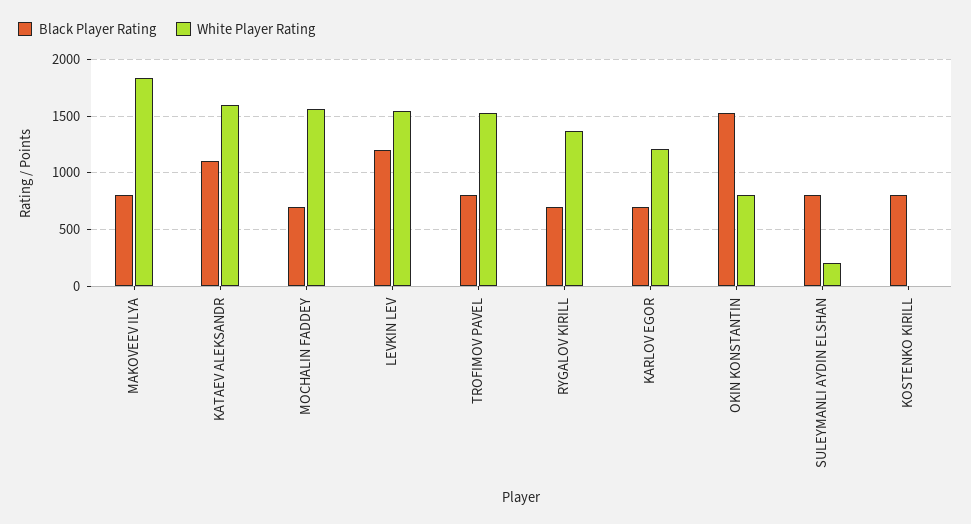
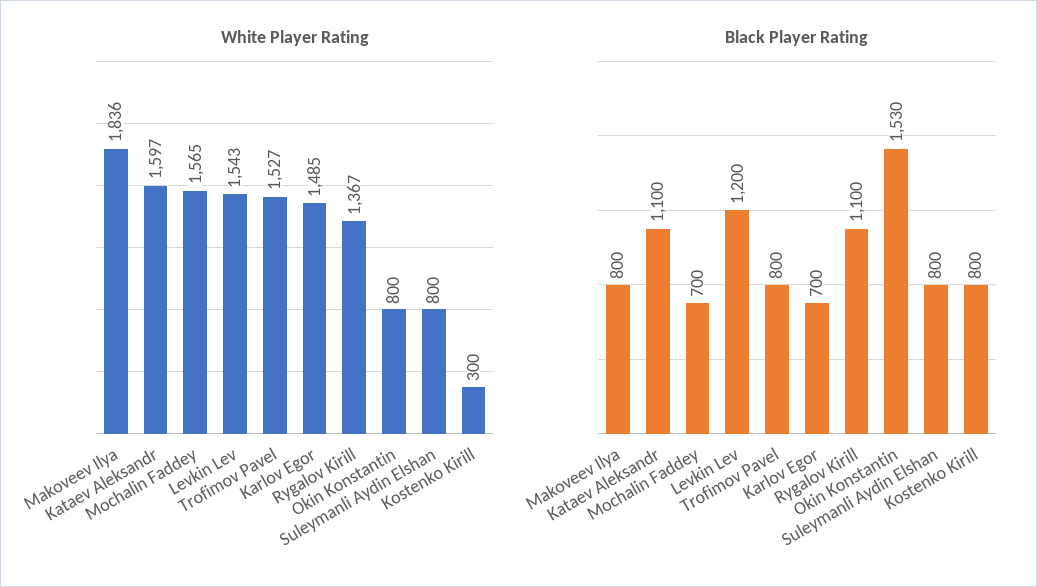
  {
    "Black Player Rating": {
      "MAKOVEEV ILYA": 800,
      "KATAEV ALEKSANDR": 1100,
      "MOCHALIN FADDEY": 700,
      "LEVKIN LEV": 1200,
      "TROFIMOV PAVEL": 800,
-     "RYGALOV KIRILL": 700,
+     "RYGALOV KIRILL": 1100,
      "KARLOV EGOR": 700,
      "OKIN KONSTANTIN": 1530,
      "SULEYMANLI AYDIN ELSHAN": 800,
      "KOSTENKO KIRILL": 800
    },
    "White Player Rating": {
      "MAKOVEEV ILYA": 1836,
      "KATAEV ALEKSANDR": 1597,
      "MOCHALIN FADDEY": 1565,
      "LEVKIN LEV": 1543,
      "TROFIMOV PAVEL": 1527,
      "RYGALOV KIRILL": 1367,
-     "KARLOV EGOR": 1200,
+     "KARLOV EGOR": 1485,
      "OKIN KONSTANTIN": 800,
-     "SULEYMANLI AYDIN ELSHAN": 200,
+     "SULEYMANLI AYDIN ELSHAN": 800,
-     "KOSTENKO KIRILL": 0
+     "KOSTENKO KIRILL": 300
    }
  }

